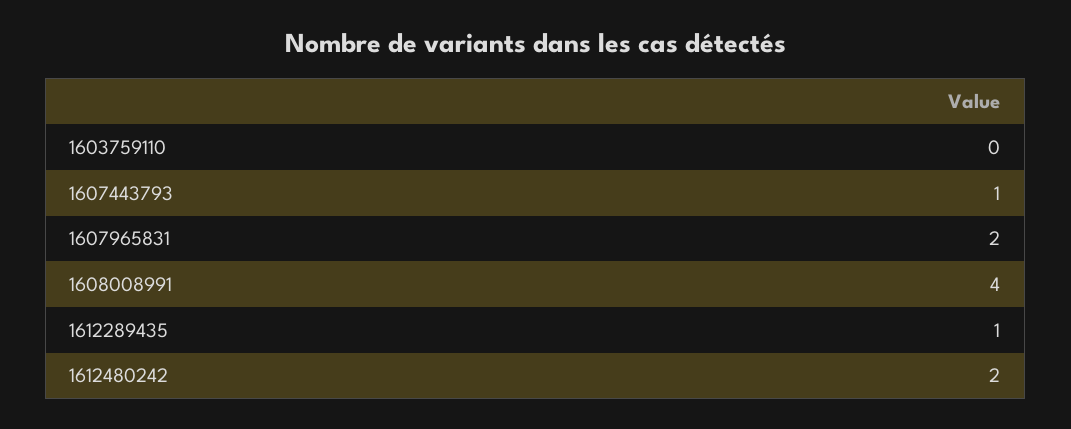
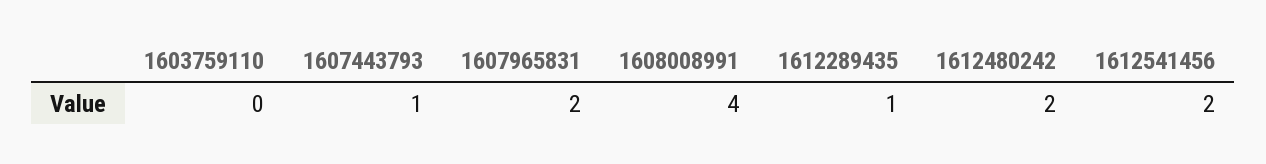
  {
    "1603759110": 0,
    "1607443793": 1,
    "1607965831": 2,
    "1608008991": 4,
    "1612289435": 1,
-   "1612480242": 2
+   "1612480242": 2,
+   "1612541456": 2
  }

